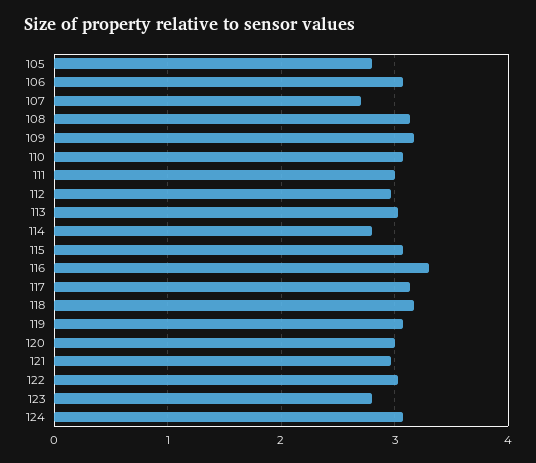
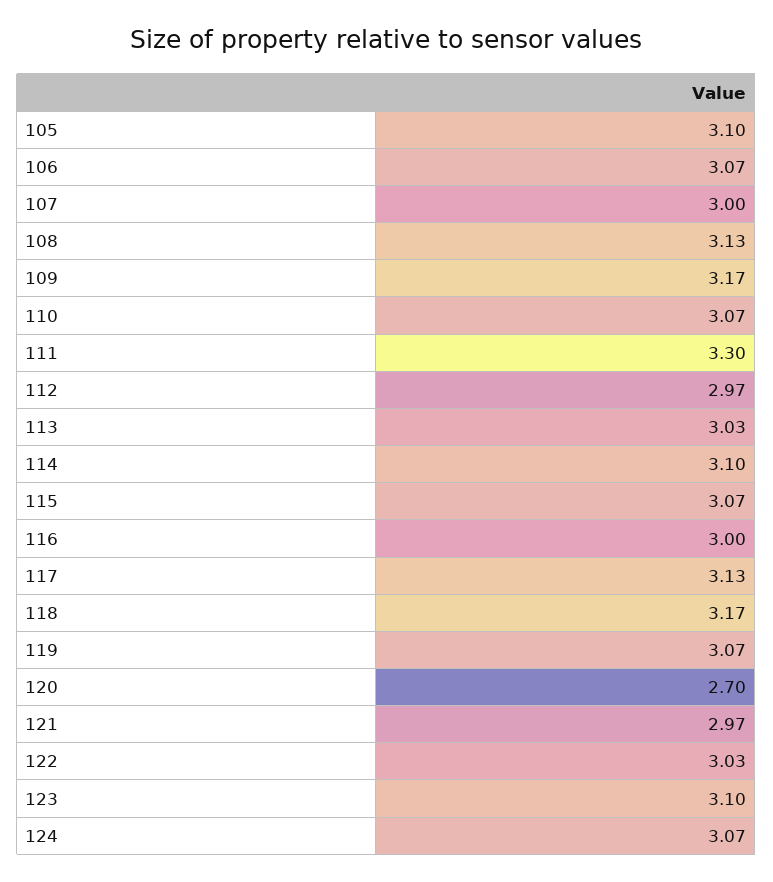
  {
-   "105": 2.8,
+   "105": 3.1,
    "106": 3.07,
-   "107": 2.7,
+   "107": 3,
    "108": 3.13,
    "109": 3.17,
    "110": 3.07,
-   "111": 3,
+   "111": 3.3,
    "112": 2.97,
    "113": 3.03,
-   "114": 2.8,
+   "114": 3.1,
    "115": 3.07,
-   "116": 3.3,
+   "116": 3,
    "117": 3.13,
    "118": 3.17,
    "119": 3.07,
-   "120": 3,
+   "120": 2.7,
    "121": 2.97,
    "122": 3.03,
-   "123": 2.8,
+   "123": 3.1,
    "124": 3.07
  }

